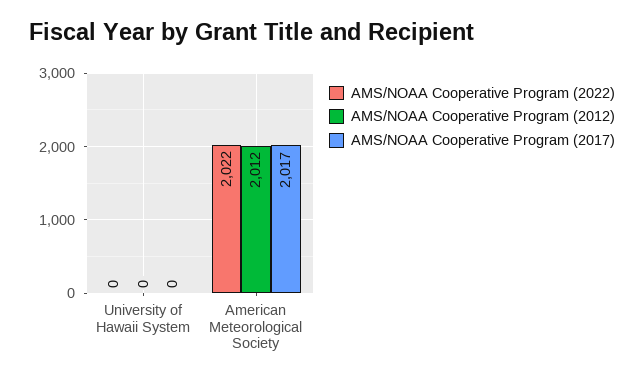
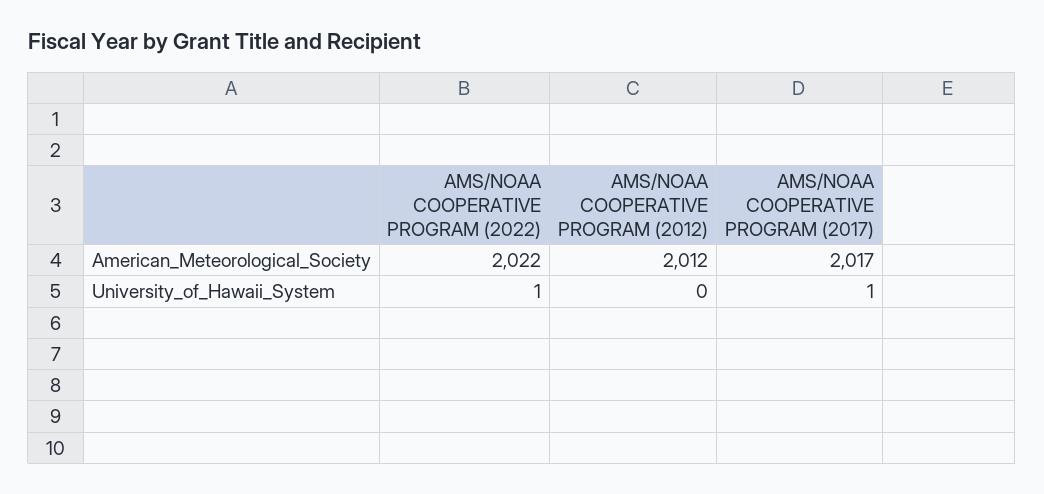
  {
    "AMS/NOAA Cooperative Program (2022)": {
-     "University of Hawaii System": 0,
+     "University of Hawaii System": 1,
      "American Meteorological Society": 2022
    },
    "AMS/NOAA Cooperative Program (2012)": {
      "University of Hawaii System": 0,
      "American Meteorological Society": 2012
    },
    "AMS/NOAA Cooperative Program (2017)": {
-     "University of Hawaii System": 0,
+     "University of Hawaii System": 1,
      "American Meteorological Society": 2017
    }
  }

